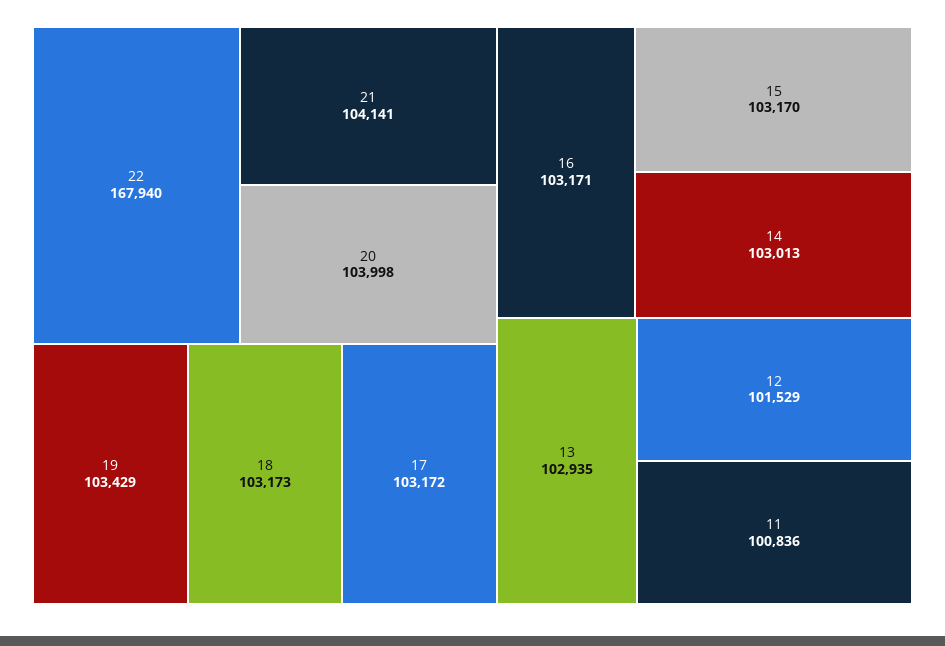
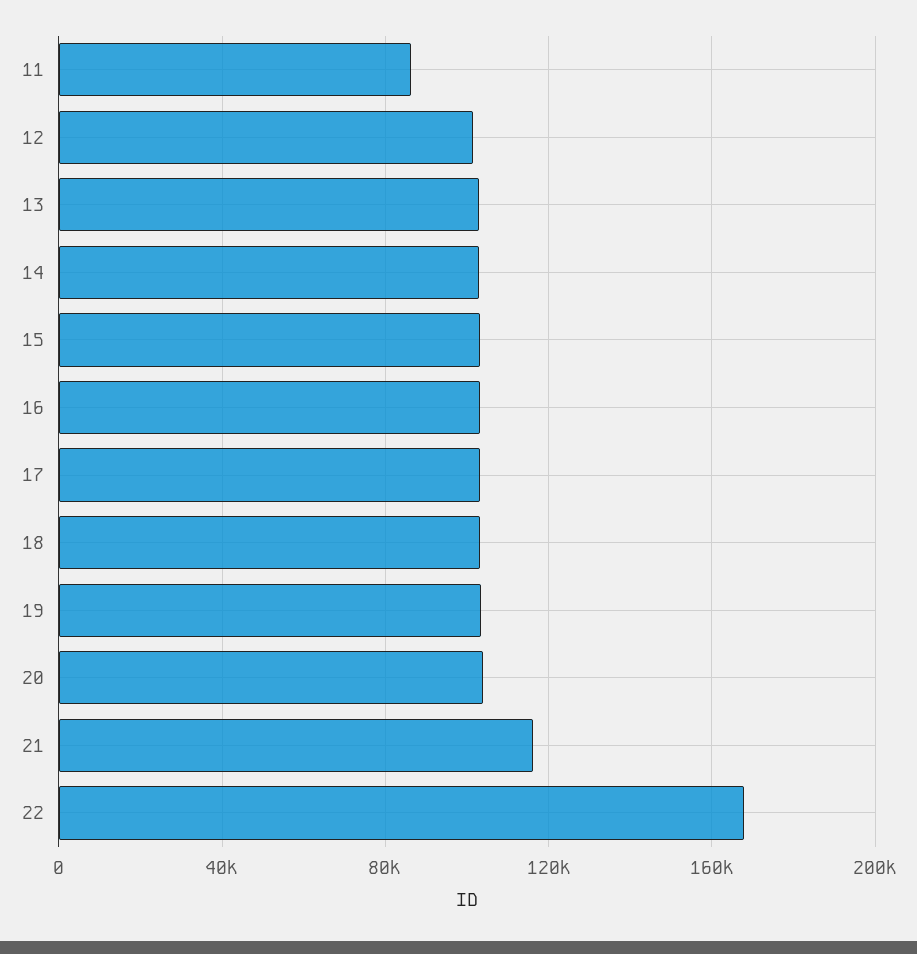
  {
    "22": 167940,
-   "21": 104141,
+   "21": 115000,
    "20": 103998,
    "19": 103429,
    "18": 103173,
    "17": 103172,
    "16": 103171,
    "15": 103170,
    "14": 103013,
    "13": 102935,
    "12": 101529,
-   "11": 100836
+   "11": 85000
  }

